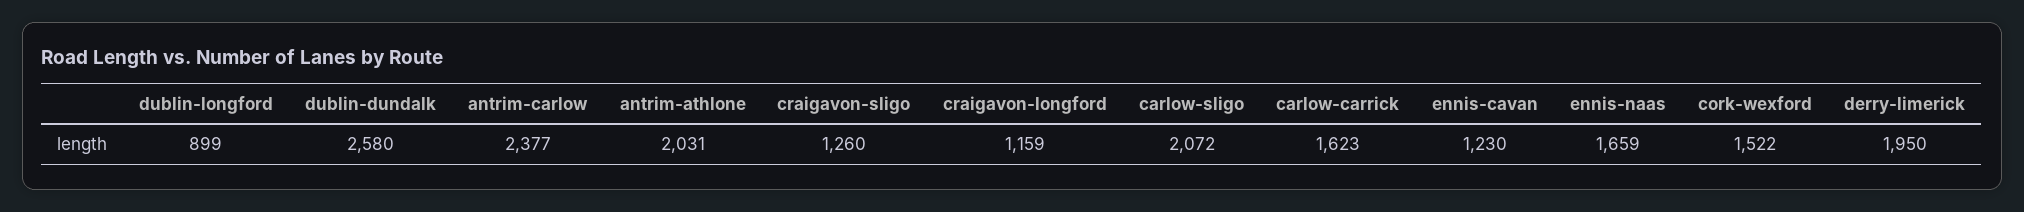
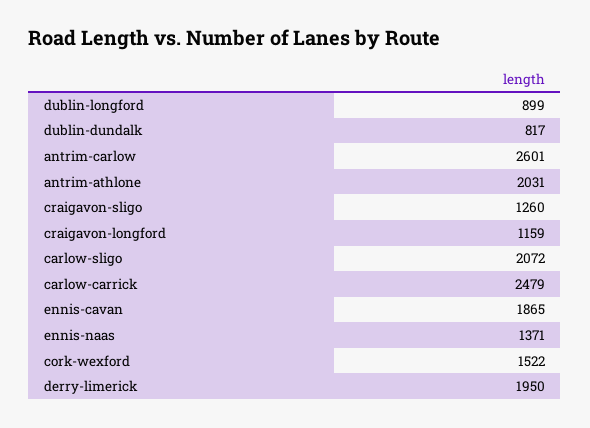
  {
    "dublin-longford": 899,
-   "dublin-dundalk": 2580,
+   "dublin-dundalk": 817,
-   "antrim-carlow": 2377,
+   "antrim-carlow": 2601,
    "antrim-athlone": 2031,
    "craigavon-sligo": 1260,
    "craigavon-longford": 1159,
    "carlow-sligo": 2072,
-   "carlow-carrick": 1623,
+   "carlow-carrick": 2479,
-   "ennis-cavan": 1230,
+   "ennis-cavan": 1865,
-   "ennis-naas": 1659,
+   "ennis-naas": 1371,
    "cork-wexford": 1522,
    "derry-limerick": 1950
  }

